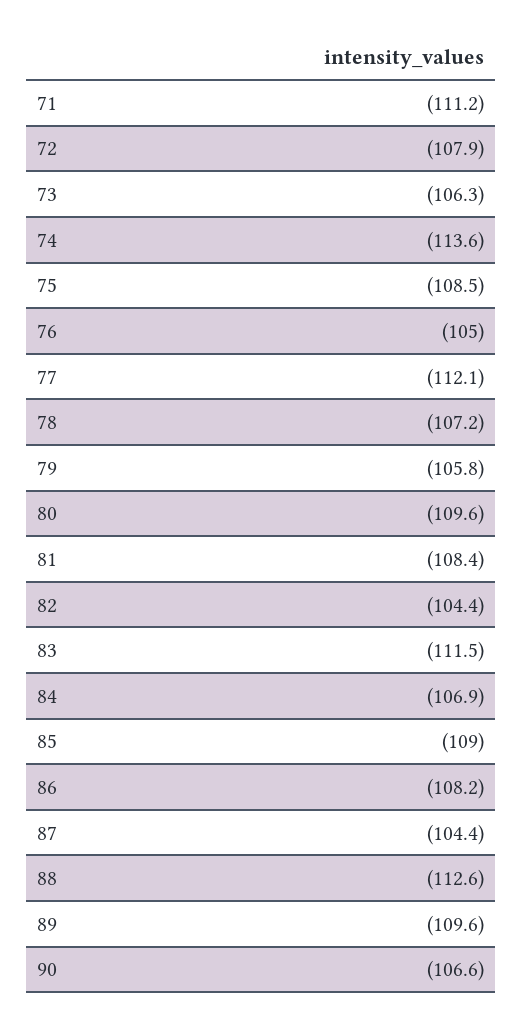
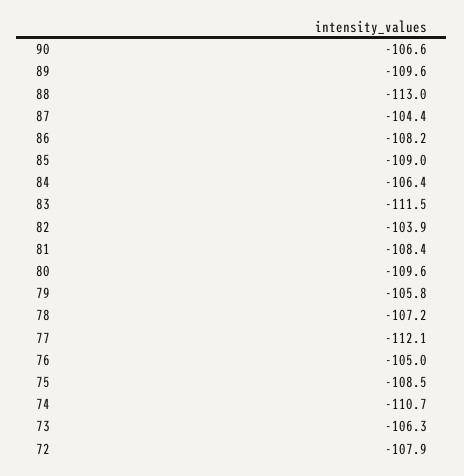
  {
-   "71": -111.2,
    "72": -107.9,
    "73": -106.3,
-   "74": -113.6,
+   "74": -110.7,
    "75": -108.5,
    "76": -105,
    "77": -112.1,
    "78": -107.2,
    "79": -105.8,
    "80": -109.6,
    "81": -108.4,
-   "82": -104.4,
+   "82": -103.9,
    "83": -111.5,
-   "84": -106.9,
+   "84": -106.4,
    "85": -109,
    "86": -108.2,
    "87": -104.4,
-   "88": -112.6,
+   "88": -113,
    "89": -109.6,
    "90": -106.6
  }

